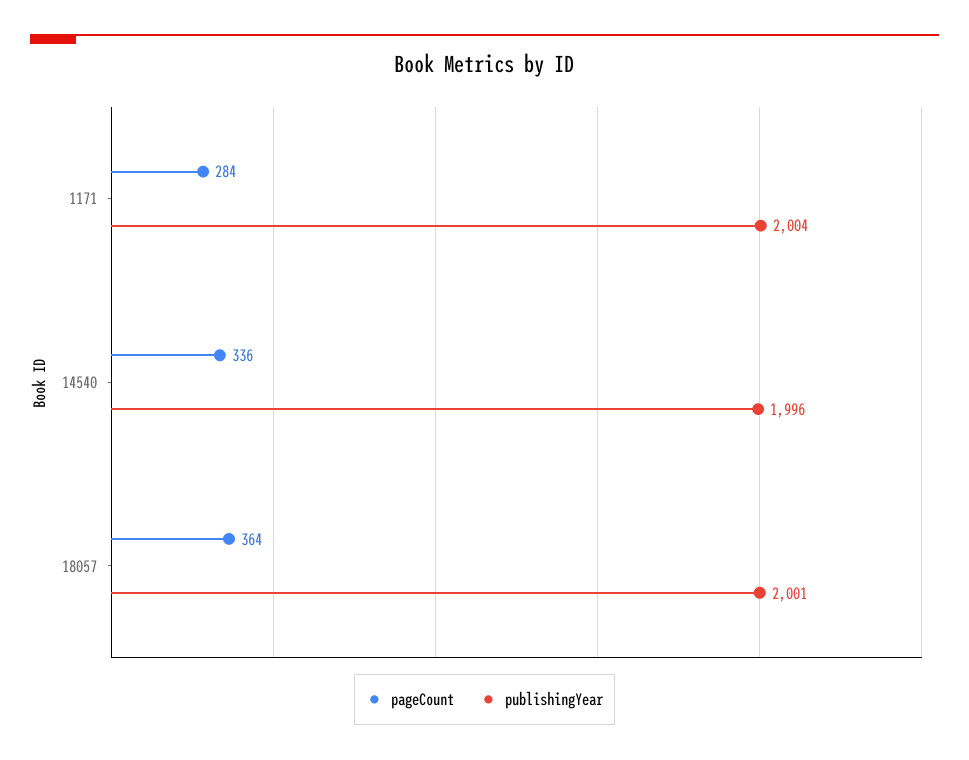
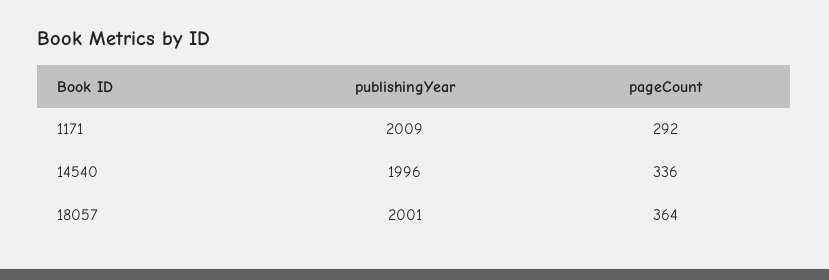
  {
    "pageCount": {
-     "1171": 284,
+     "1171": 292,
      "14540": 336,
      "18057": 364
    },
    "publishingYear": {
-     "1171": 2004,
+     "1171": 2009,
      "14540": 1996,
      "18057": 2001
    }
  }

